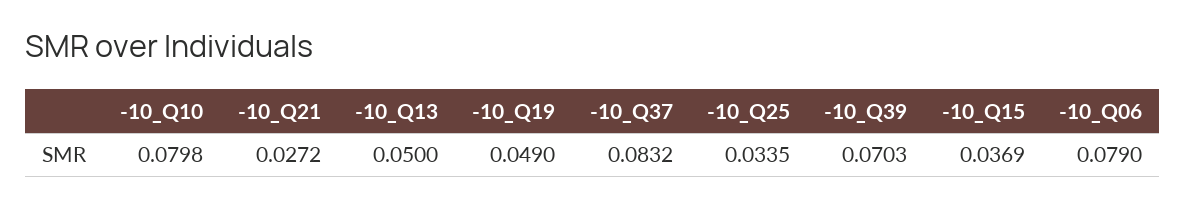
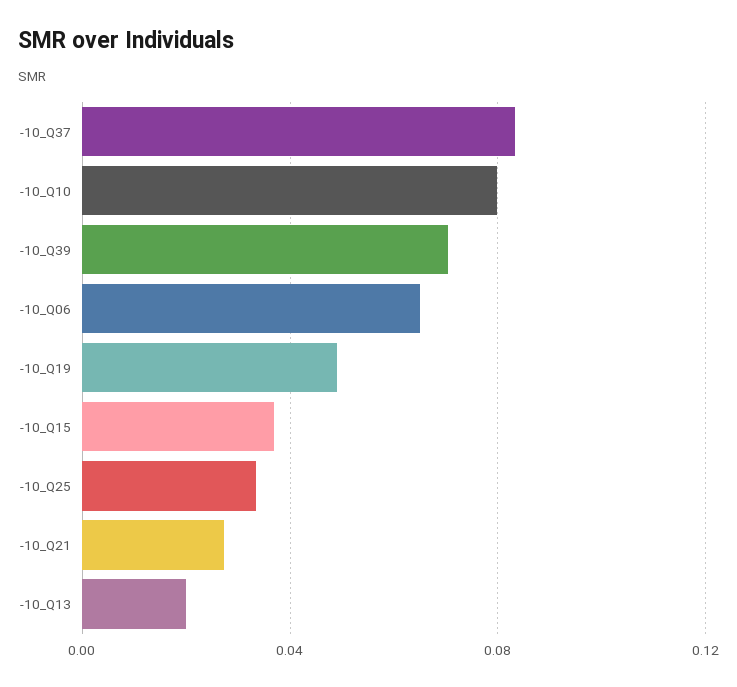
  {
    "-10_Q10": 0.0798,
    "-10_Q21": 0.0272,
-   "-10_Q13": 0.05,
+   "-10_Q13": 0.02,
    "-10_Q19": 0.049,
    "-10_Q37": 0.0832,
    "-10_Q25": 0.0335,
    "-10_Q39": 0.0703,
    "-10_Q15": 0.0369,
-   "-10_Q06": 0.079
+   "-10_Q06": 0.065
  }

